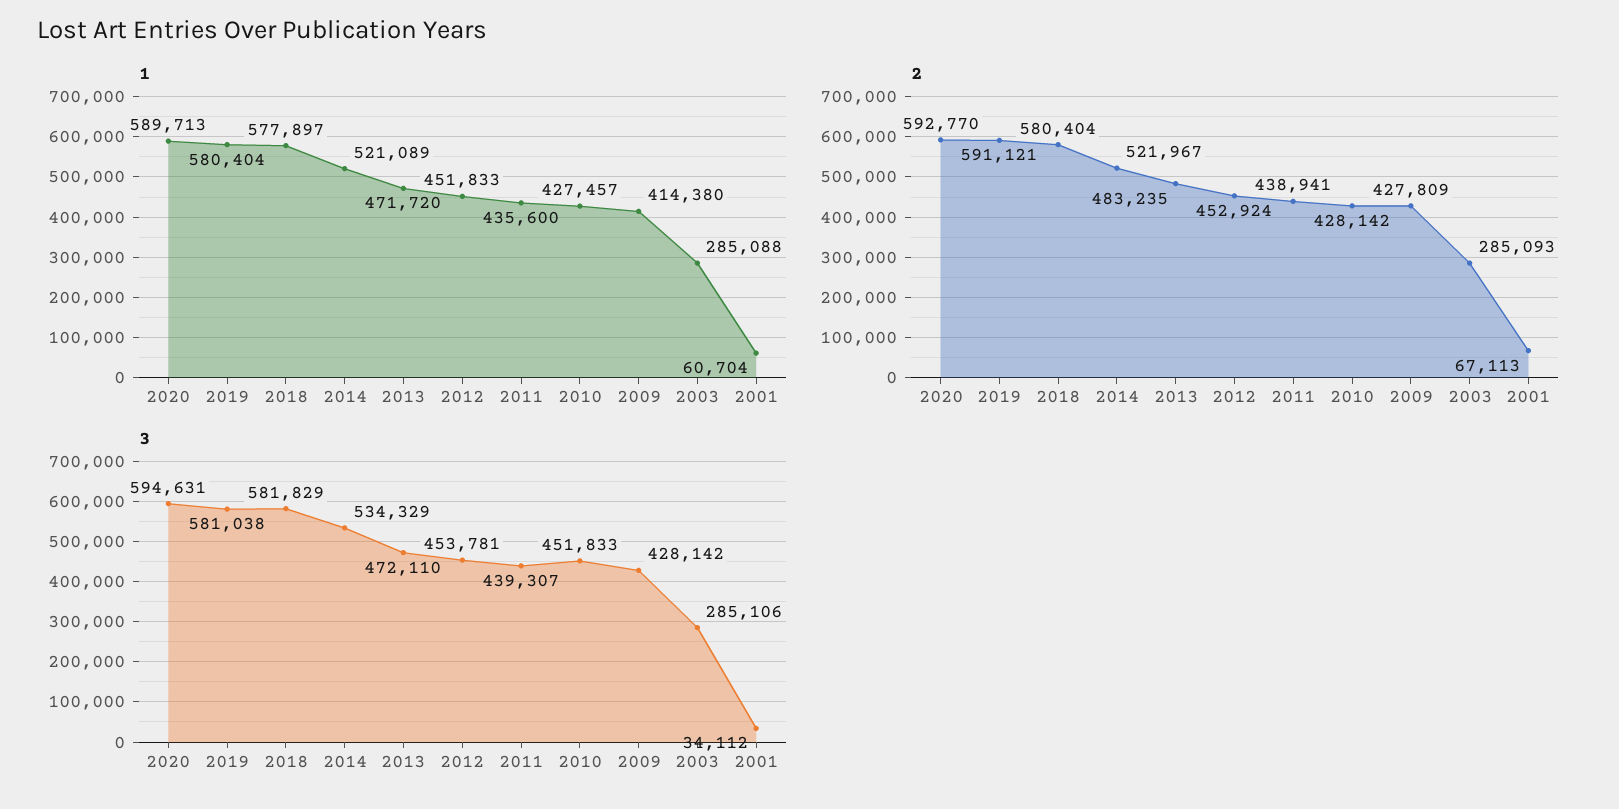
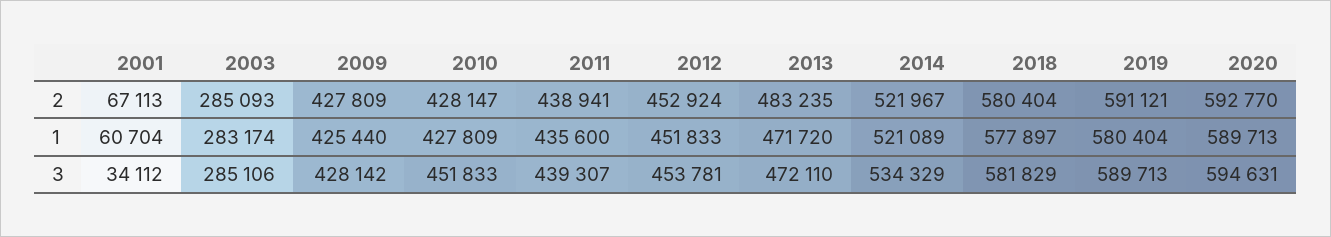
  {
    "1": {
      "2020": 589713,
      "2019": 580404,
      "2018": 577897,
      "2014": 521089,
      "2013": 471720,
      "2012": 451833,
      "2011": 435600,
-     "2010": 427457,
+     "2010": 427809,
-     "2009": 414380,
+     "2009": 425440,
-     "2003": 285088,
+     "2003": 283174,
      "2001": 60704
    },
    "2": {
      "2020": 592770,
      "2019": 591121,
      "2018": 580404,
      "2014": 521967,
      "2013": 483235,
      "2012": 452924,
      "2011": 438941,
-     "2010": 428142,
+     "2010": 428147,
      "2009": 427809,
      "2003": 285093,
      "2001": 67113
    },
    "3": {
      "2020": 594631,
-     "2019": 581038,
+     "2019": 589713,
      "2018": 581829,
      "2014": 534329,
      "2013": 472110,
      "2012": 453781,
      "2011": 439307,
      "2010": 451833,
      "2009": 428142,
      "2003": 285106,
      "2001": 34112
    }
  }

